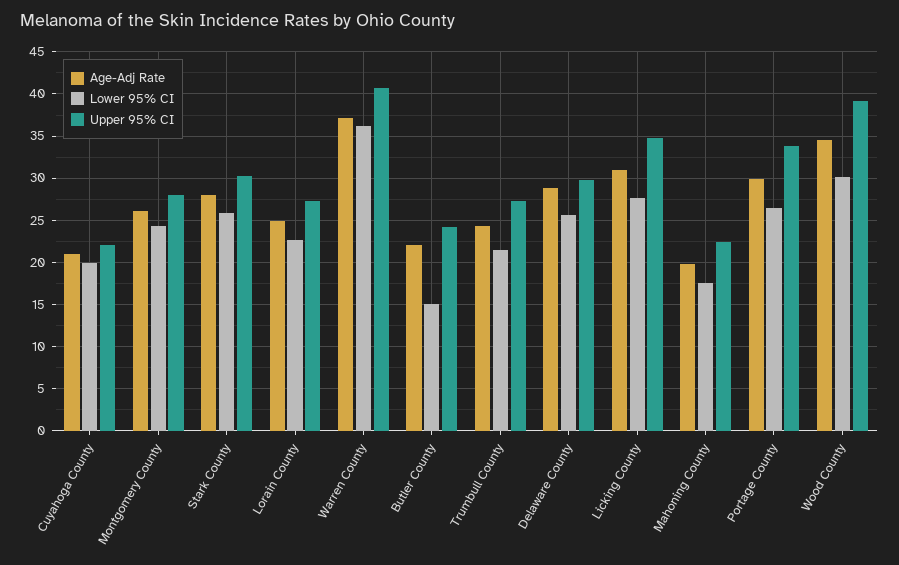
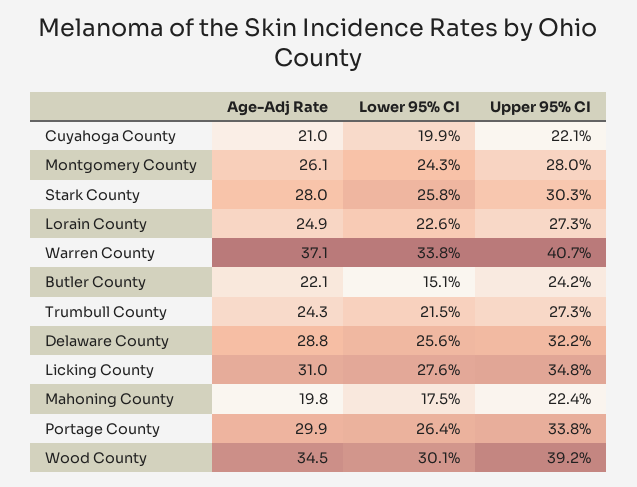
  {
    "Age-Adj Rate": {
      "Cuyahoga County": 21,
      "Montgomery County": 26.1,
      "Stark County": 28,
      "Lorain County": 24.9,
      "Warren County": 37.1,
      "Butler County": 22.1,
      "Trumbull County": 24.3,
      "Delaware County": 28.8,
      "Licking County": 31,
      "Mahoning County": 19.8,
      "Portage County": 29.9,
      "Wood County": 34.5
    },
    "Lower 95% CI": {
      "Cuyahoga County": 19.9,
      "Montgomery County": 24.3,
      "Stark County": 25.8,
      "Lorain County": 22.6,
-     "Warren County": 36,
+     "Warren County": 33.8,
      "Butler County": 15.1,
      "Trumbull County": 21.5,
      "Delaware County": 25.6,
      "Licking County": 27.6,
      "Mahoning County": 17.5,
      "Portage County": 26.4,
      "Wood County": 30.1
    },
    "Upper 95% CI": {
      "Cuyahoga County": 22.1,
      "Montgomery County": 28,
      "Stark County": 30.3,
      "Lorain County": 27.3,
      "Warren County": 40.7,
      "Butler County": 24.2,
      "Trumbull County": 27.3,
-     "Delaware County": 30,
+     "Delaware County": 32.2,
      "Licking County": 34.8,
      "Mahoning County": 22.4,
      "Portage County": 33.8,
      "Wood County": 39.2
    }
  }

